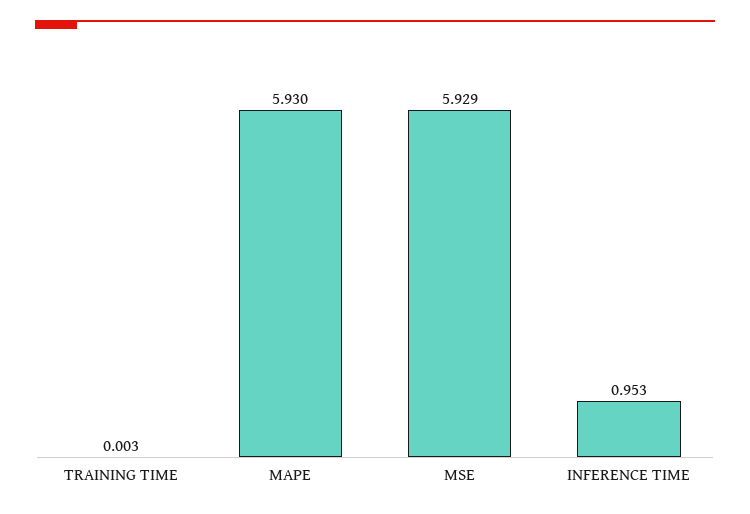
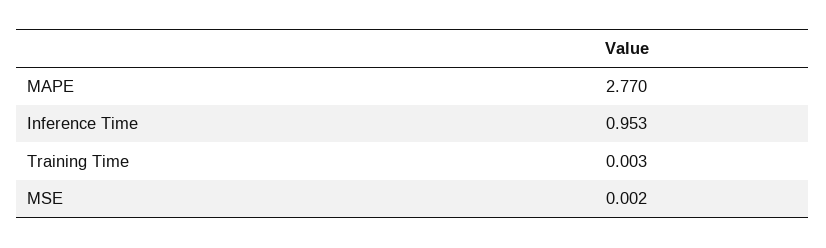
  {
    "TRAINING TIME": 0.003,
-   "MAPE": 5.93,
+   "MAPE": 2.77,
-   "MSE": 5.929,
+   "MSE": 0.002,
    "INFERENCE TIME": 0.953
  }

